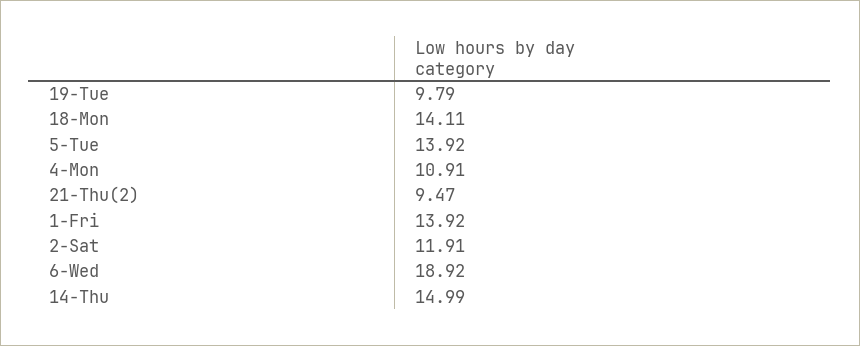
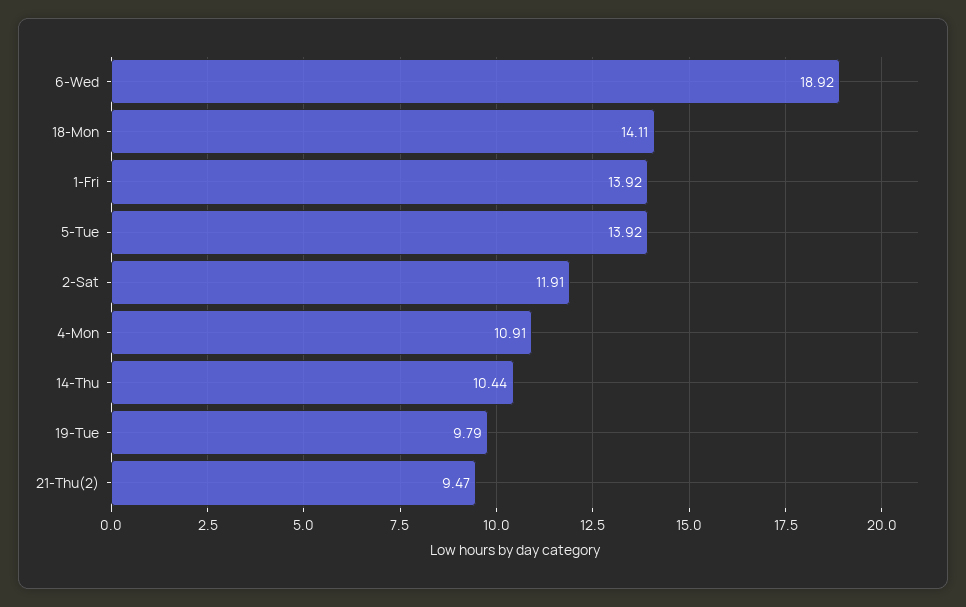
  {
    "19-Tue": 9.79,
    "18-Mon": 14.11,
    "5-Tue": 13.92,
    "4-Mon": 10.91,
    "21-Thu(2)": 9.47,
    "1-Fri": 13.92,
    "2-Sat": 11.91,
    "6-Wed": 18.92,
-   "14-Thu": 14.99
+   "14-Thu": 10.44
  }

